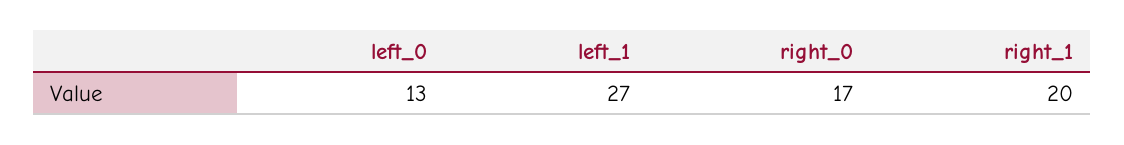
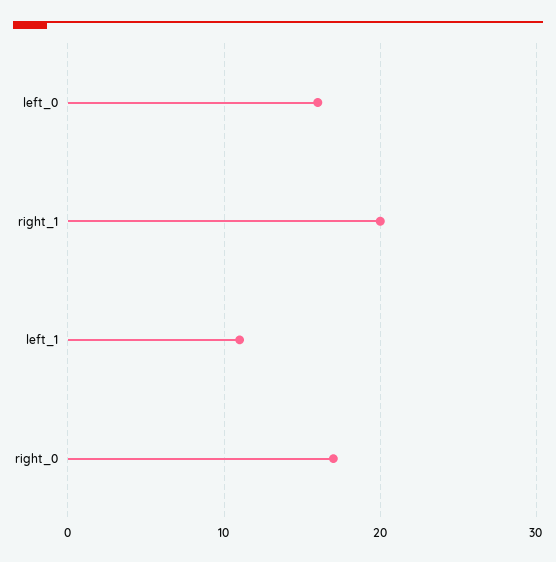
  {
-   "left_0": 13,
+   "left_0": 16,
-   "left_1": 27,
+   "left_1": 11,
    "right_0": 17,
    "right_1": 20
  }

